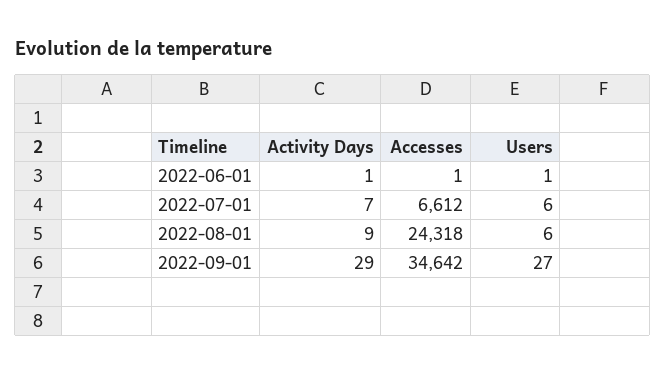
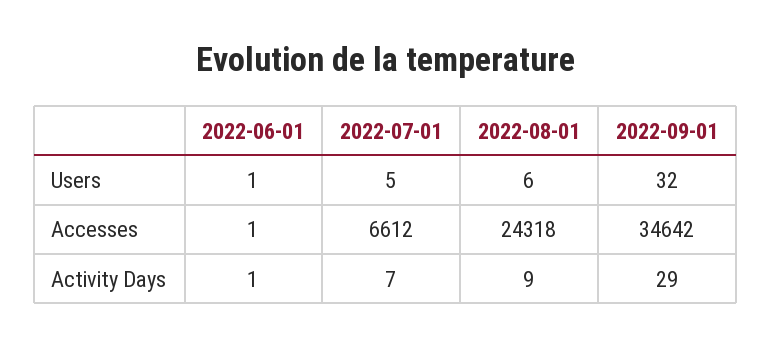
  {
    "Activity Days": {
      "2022-06-01": 1,
      "2022-07-01": 7,
      "2022-08-01": 9,
      "2022-09-01": 29
    },
    "Accesses": {
      "2022-06-01": 1,
      "2022-07-01": 6612,
      "2022-08-01": 24318,
      "2022-09-01": 34642
    },
    "Users": {
      "2022-06-01": 1,
-     "2022-07-01": 6,
+     "2022-07-01": 5,
      "2022-08-01": 6,
-     "2022-09-01": 27
+     "2022-09-01": 32
    }
  }

